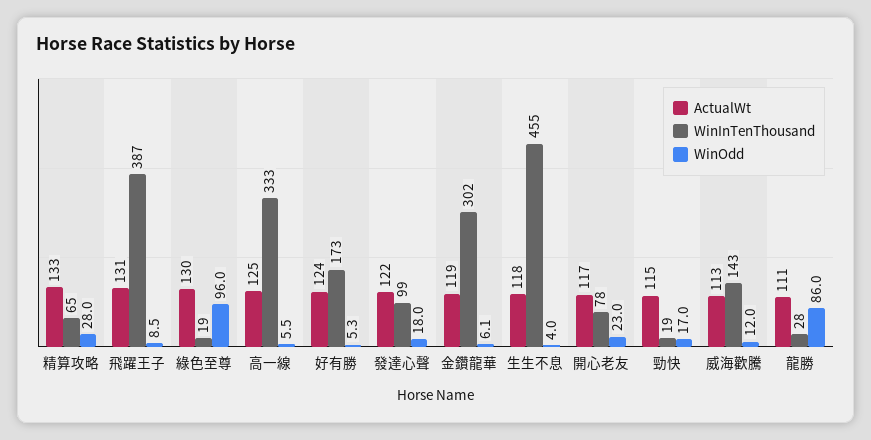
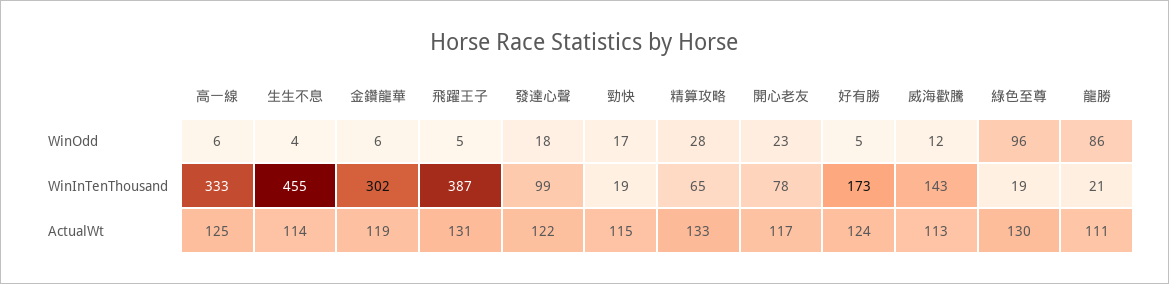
  {
    "ActualWt": {
      "精算攻略": 133,
      "飛躍王子": 131,
      "綠色至尊": 130,
      "高一線": 125,
      "好有勝": 124,
      "發達心聲": 122,
      "金鑽龍華": 119,
-     "生生不息": 118,
+     "生生不息": 114,
      "開心老友": 117,
      "勁快": 115,
      "威海歡騰": 113,
      "龍勝": 111
    },
    "WinInTenThousand": {
      "精算攻略": 65,
      "飛躍王子": 387,
      "綠色至尊": 19,
      "高一線": 333,
      "好有勝": 173,
      "發達心聲": 99,
      "金鑽龍華": 302,
      "生生不息": 455,
      "開心老友": 78,
      "勁快": 19,
      "威海歡騰": 143,
-     "龍勝": 28
+     "龍勝": 21
    },
    "WinOdd": {
      "精算攻略": 28,
-     "飛躍王子": 8.5,
+     "飛躍王子": 5,
      "綠色至尊": 96,
      "高一線": 5.5,
      "好有勝": 5.3,
      "發達心聲": 18,
      "金鑽龍華": 6.1,
      "生生不息": 4,
      "開心老友": 23,
      "勁快": 17,
      "威海歡騰": 12,
      "龍勝": 86
    }
  }

